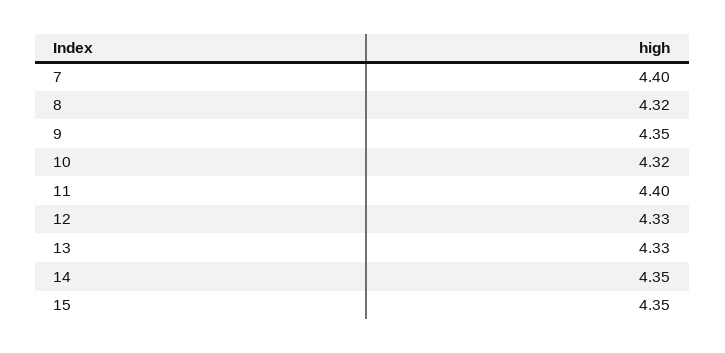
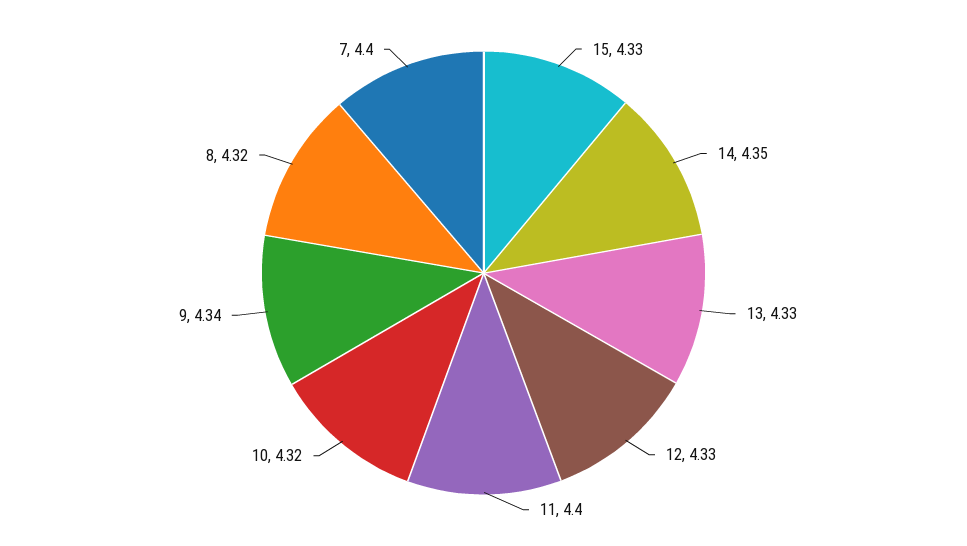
  {
    "7": 4.4,
    "8": 4.32,
-   "9": 4.35,
+   "9": 4.34,
    "10": 4.32,
    "11": 4.4,
    "12": 4.33,
    "13": 4.33,
    "14": 4.35,
-   "15": 4.35
+   "15": 4.33
  }

